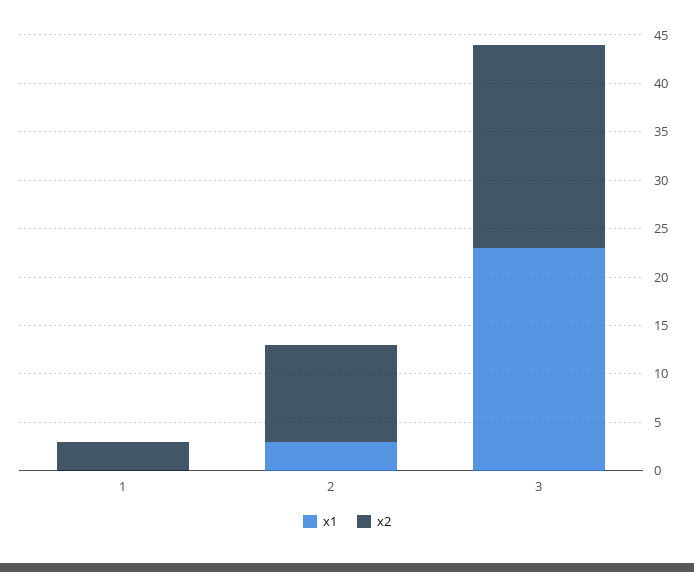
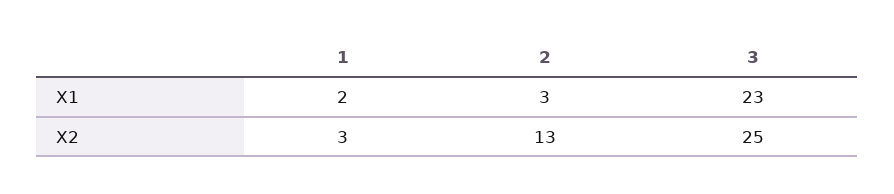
  {
    "x1": {
-     "1": 0,
+     "1": 2,
      "2": 3,
      "3": 23
    },
    "x2": {
      "1": 3,
-     "2": 10,
+     "2": 13,
-     "3": 21
+     "3": 25
    }
  }

